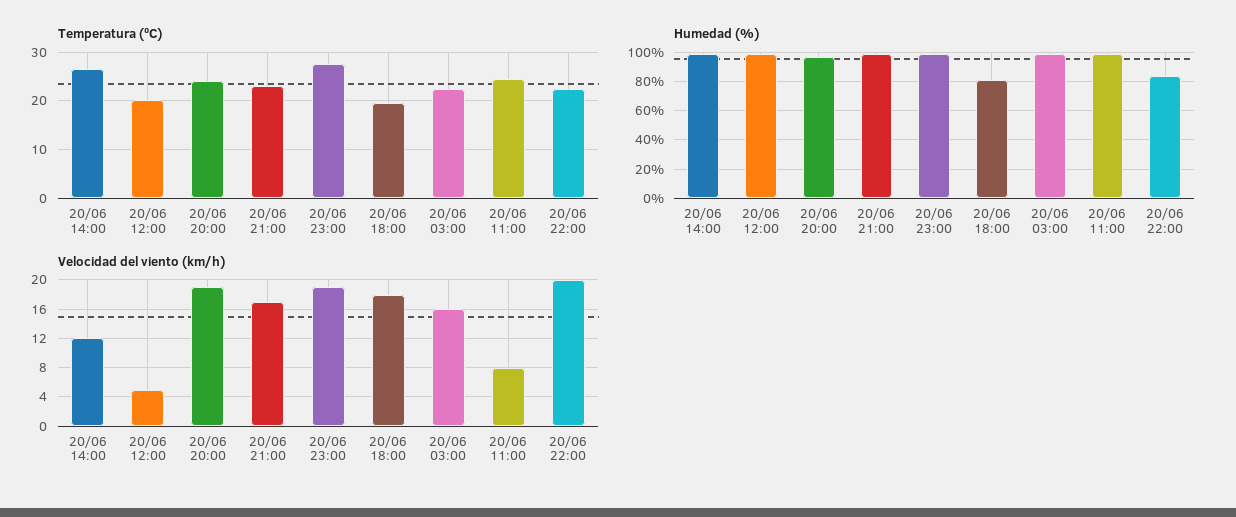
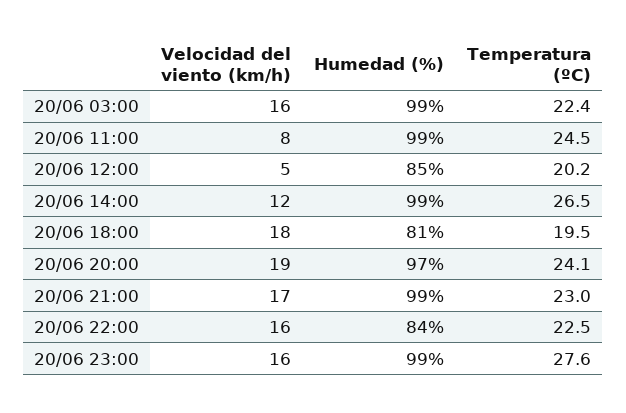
  {
    "Temperatura (ºC)": {
      "20/06 14:00": 26.5,
      "20/06 12:00": 20.2,
      "20/06 20:00": 24.1,
      "20/06 21:00": 23,
      "20/06 23:00": 27.6,
      "20/06 18:00": 19.5,
      "20/06 03:00": 22.4,
      "20/06 11:00": 24.5,
      "20/06 22:00": 22.5
    },
    "Humedad (%)": {
      "20/06 14:00": 99,
-     "20/06 12:00": 100,
+     "20/06 12:00": 85,
      "20/06 20:00": 97,
      "20/06 21:00": 99,
      "20/06 23:00": 99,
      "20/06 18:00": 81,
      "20/06 03:00": 99,
      "20/06 11:00": 99,
      "20/06 22:00": 84
    },
    "Velocidad del viento (km/h)": {
      "20/06 14:00": 12,
      "20/06 12:00": 5,
      "20/06 20:00": 19,
      "20/06 21:00": 17,
-     "20/06 23:00": 19,
+     "20/06 23:00": 16,
      "20/06 18:00": 18,
      "20/06 03:00": 16,
      "20/06 11:00": 8,
-     "20/06 22:00": 20
+     "20/06 22:00": 16
    }
  }

